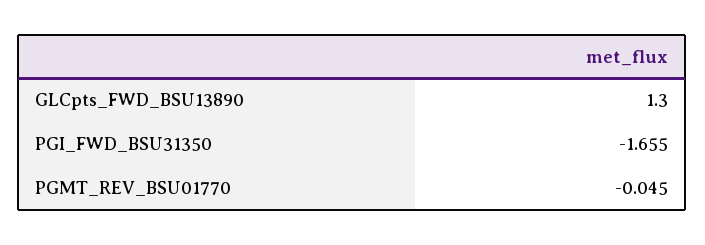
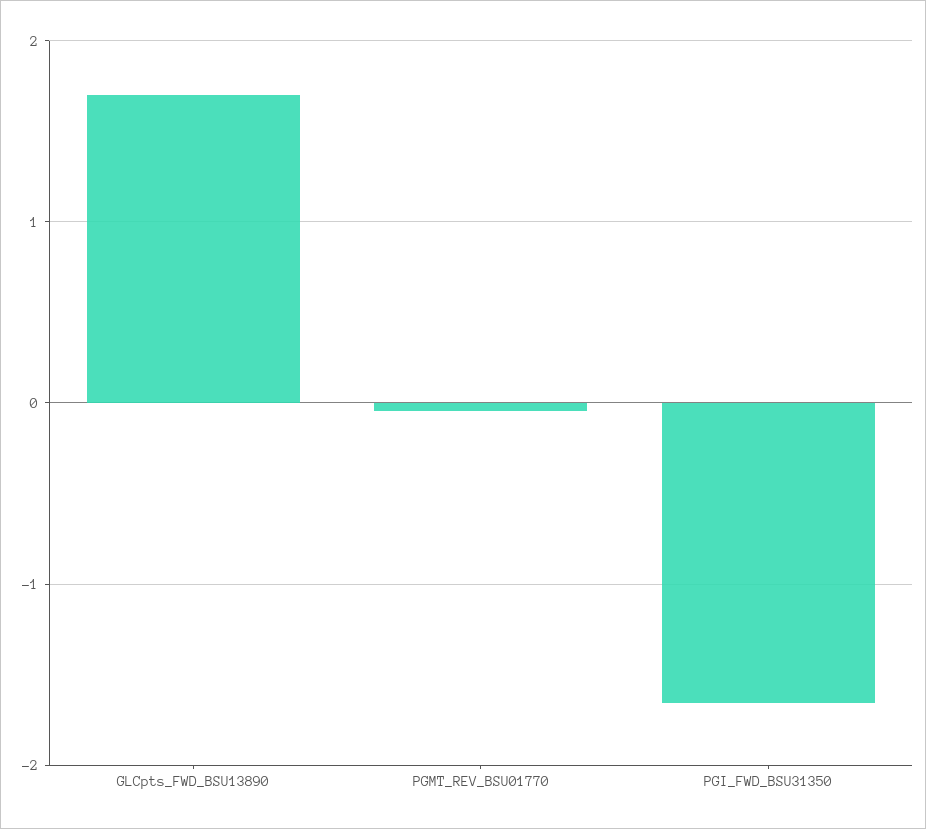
  {
-   "GLCpts_FWD_BSU13890": 1.3,
+   "GLCpts_FWD_BSU13890": 1.7,
    "PGI_FWD_BSU31350": -1.655,
    "PGMT_REV_BSU01770": -0.045
  }

